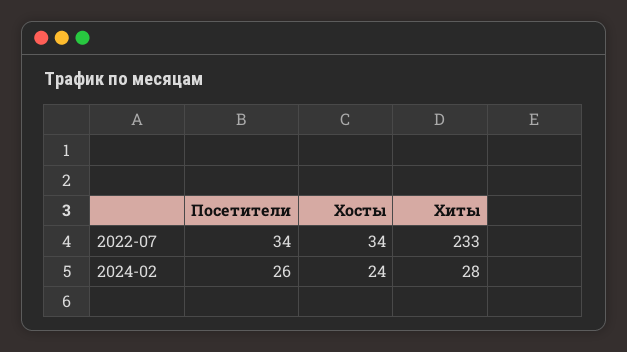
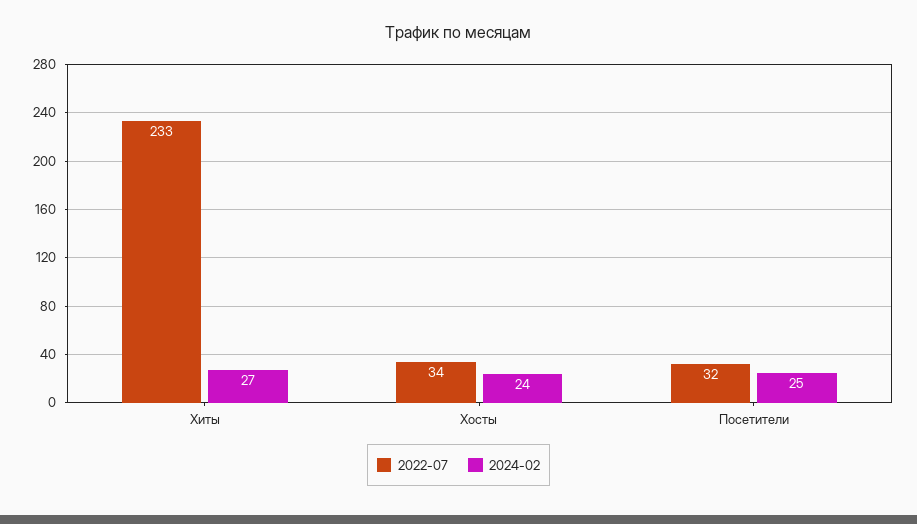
  {
    "2022-07": {
-     "Посетители": 34,
+     "Посетители": 32,
      "Хосты": 34,
      "Хиты": 233
    },
    "2024-02": {
-     "Посетители": 26,
+     "Посетители": 25,
      "Хосты": 24,
-     "Хиты": 28
+     "Хиты": 27
    }
  }

